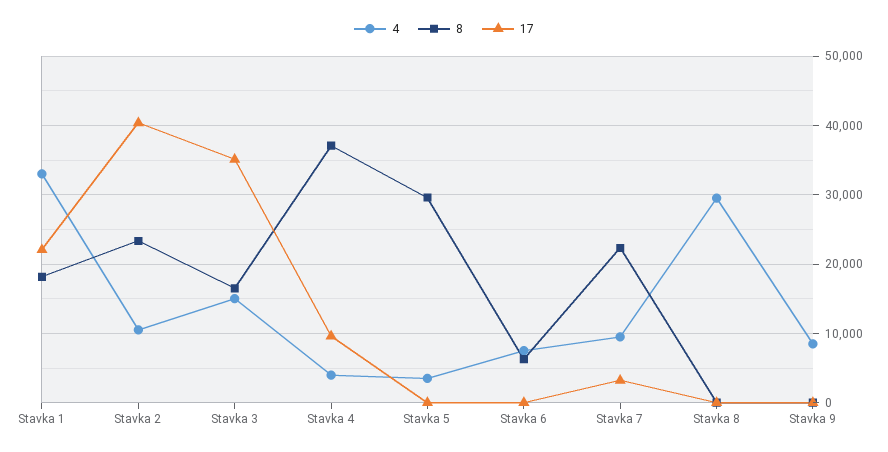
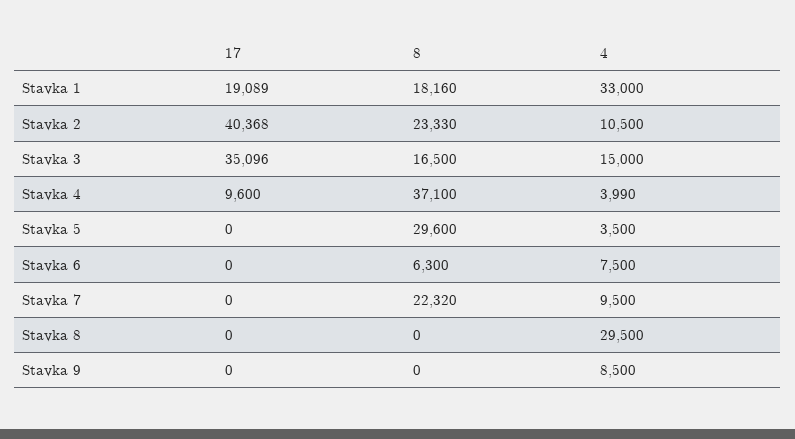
  {
    "4": {
      "Stavka 1": 33000,
      "Stavka 2": 10500,
      "Stavka 3": 15000,
      "Stavka 4": 3990,
      "Stavka 5": 3500,
      "Stavka 6": 7500,
      "Stavka 7": 9500,
      "Stavka 8": 29500,
      "Stavka 9": 8500
    },
    "8": {
      "Stavka 1": 18160,
      "Stavka 2": 23330,
      "Stavka 3": 16500,
      "Stavka 4": 37100,
      "Stavka 5": 29600,
      "Stavka 6": 6300,
      "Stavka 7": 22320,
      "Stavka 8": 0,
      "Stavka 9": 0
    },
    "17": {
-     "Stavka 1": 22000,
+     "Stavka 1": 19089,
      "Stavka 2": 40368,
      "Stavka 3": 35096,
      "Stavka 4": 9600,
      "Stavka 5": 0,
      "Stavka 6": 0,
-     "Stavka 7": 3000,
+     "Stavka 7": 0,
      "Stavka 8": 0,
      "Stavka 9": 0
    }
  }

